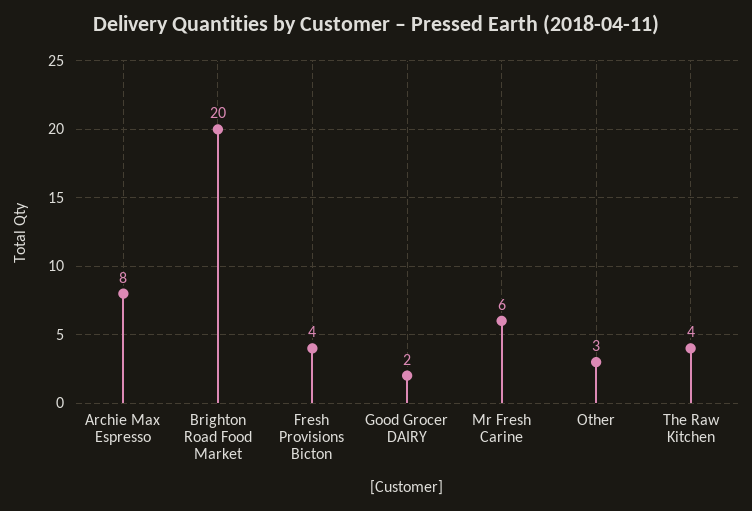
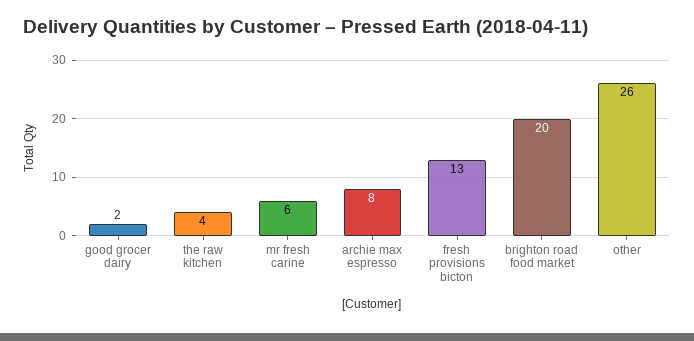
  {
    "Archie Max Espresso": 8,
    "Brighton Road Food Market": 20,
-   "Fresh Provisions Bicton": 4,
+   "Fresh Provisions Bicton": 13,
    "Good Grocer DAIRY": 2,
    "Mr Fresh Carine": 6,
-   "Other": 3,
+   "Other": 26,
    "The Raw Kitchen": 4
  }

